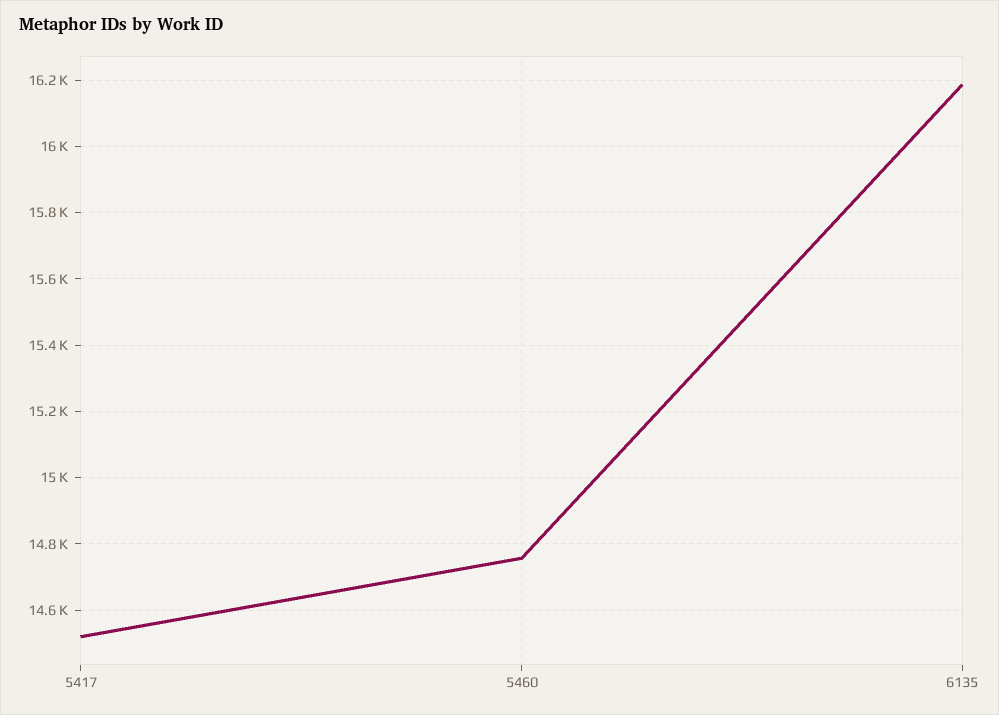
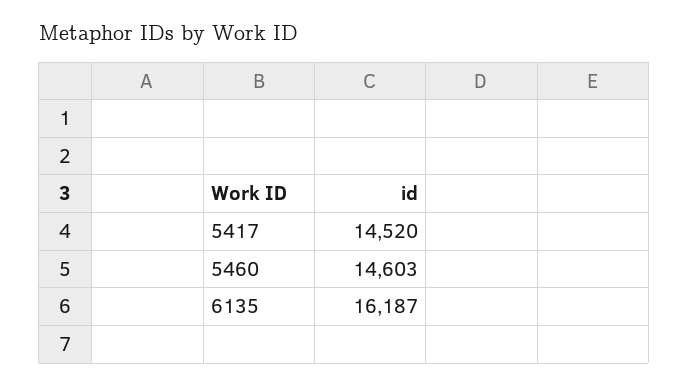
  {
    "5417": 14520,
-   "5460": 14760,
+   "5460": 14603,
    "6135": 16187
  }

